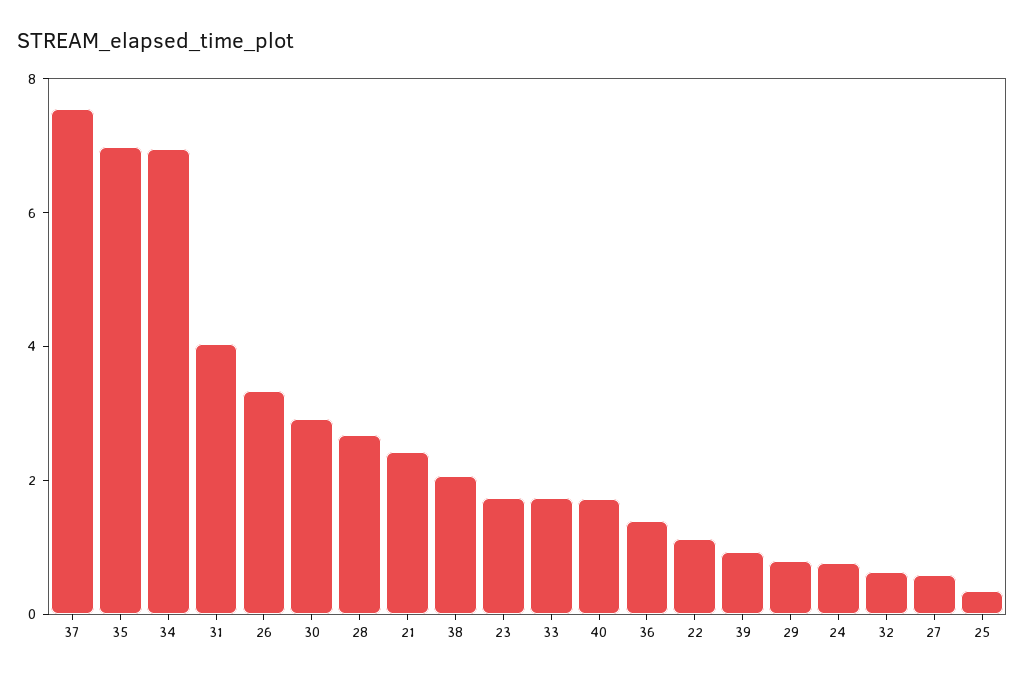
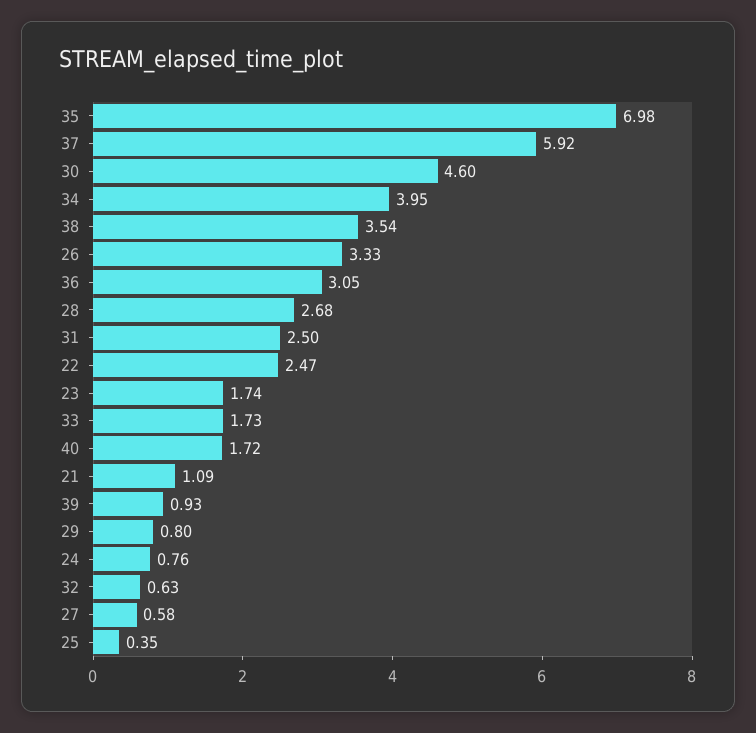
  {
-   "37": 7.5,
+   "37": 5.92,
    "35": 6.98,
-   "34": 7,
+   "34": 3.95,
-   "31": 4,
+   "31": 2.5,
    "26": 3.33,
-   "30": 3,
+   "30": 4.6,
    "28": 2.68,
-   "21": 2.5,
+   "21": 1.09,
-   "38": 2,
+   "38": 3.54,
    "23": 1.74,
    "33": 1.73,
    "40": 1.72,
-   "36": 1.5,
+   "36": 3.05,
-   "22": 1,
+   "22": 2.47,
    "39": 0.93,
    "29": 0.8,
    "24": 0.76,
    "32": 0.63,
    "27": 0.58,
    "25": 0.35
  }

